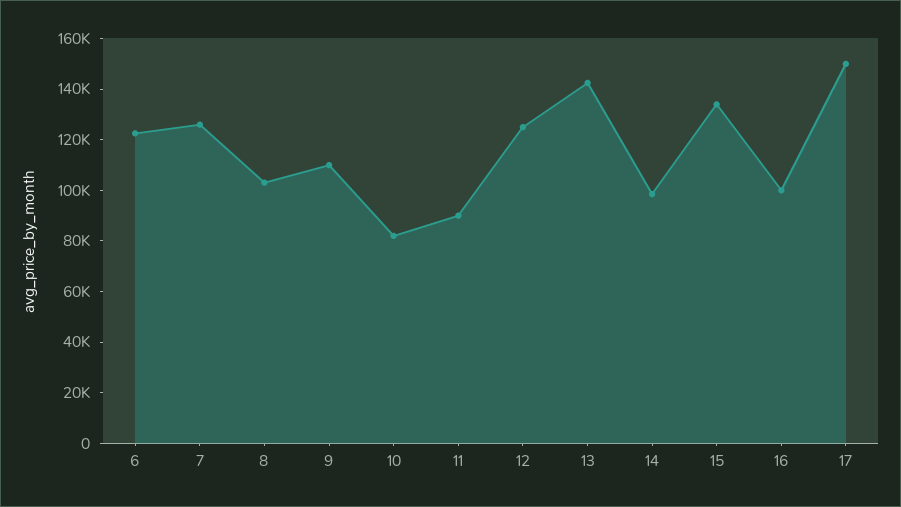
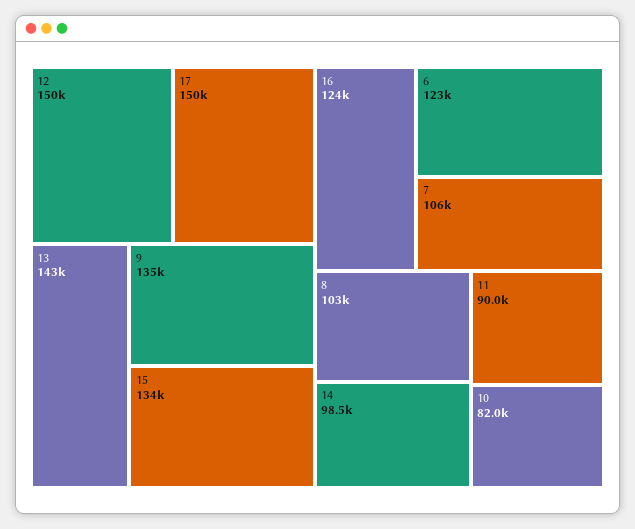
  {
    "6": 123000,
-   "7": 125000,
+   "7": 106000,
    "8": 103000,
-   "9": 110000,
+   "9": 135000,
    "10": 82000,
    "11": 90000,
-   "12": 125000,
+   "12": 150000,
    "13": 143000,
    "14": 98500,
    "15": 134000,
-   "16": 100000,
+   "16": 124000,
    "17": 150000
  }

